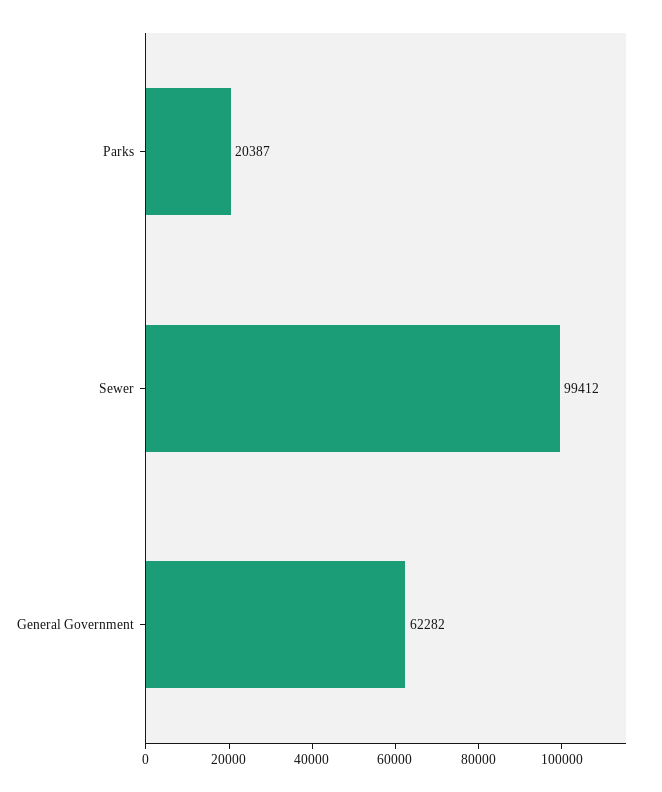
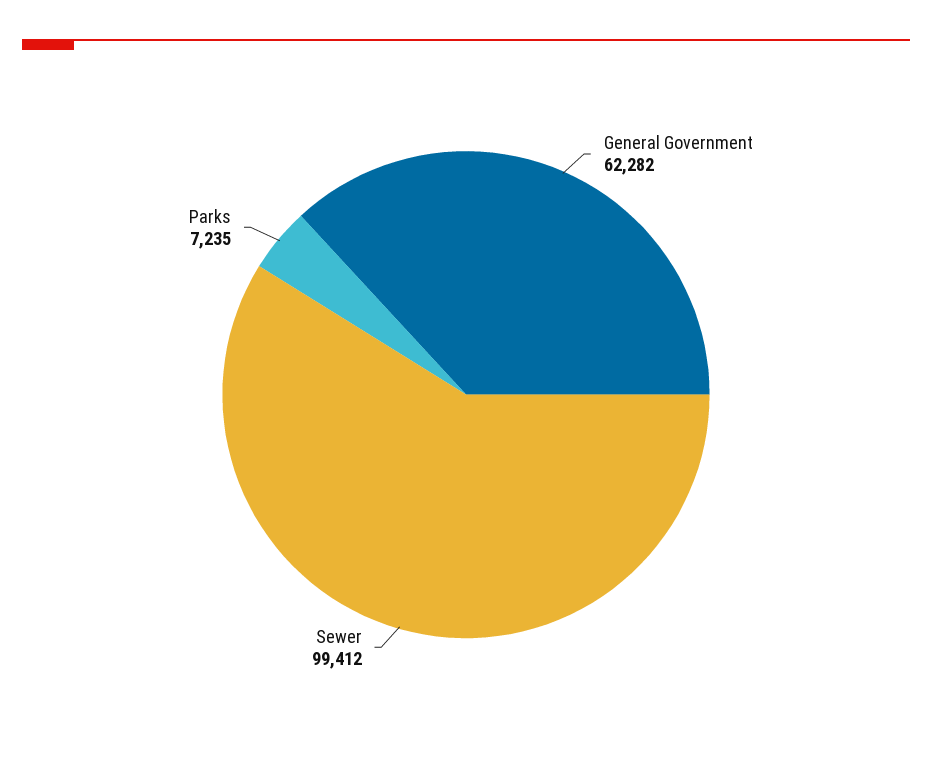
  {
-   "Parks": 20387,
+   "Parks": 7235,
    "Sewer": 99412,
    "General Government": 62282
  }

